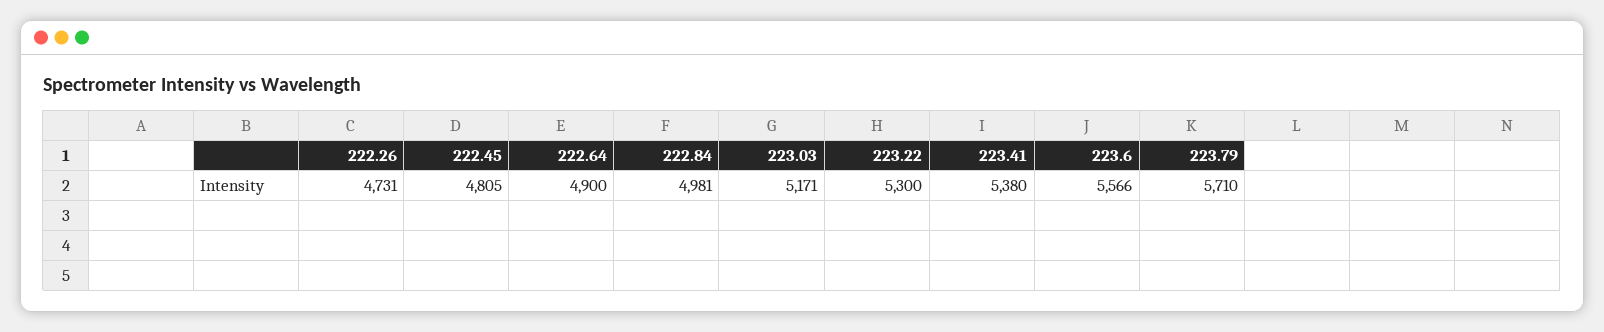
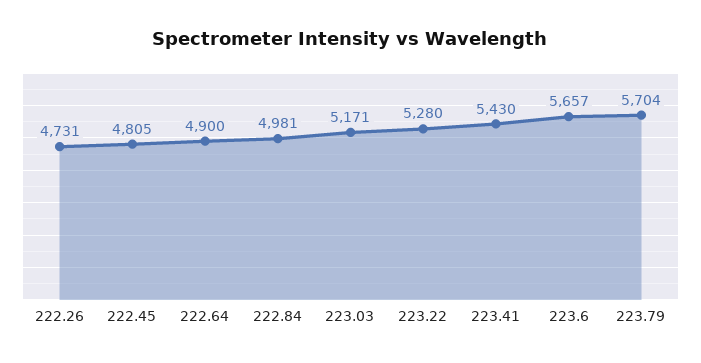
  {
    "222.26": 4731,
    "222.45": 4805,
    "222.64": 4900,
    "222.84": 4981,
    "223.03": 5171,
-   "223.22": 5300,
+   "223.22": 5280,
-   "223.41": 5380,
+   "223.41": 5430,
-   "223.6": 5566,
+   "223.6": 5657,
-   "223.79": 5710
+   "223.79": 5704
  }

